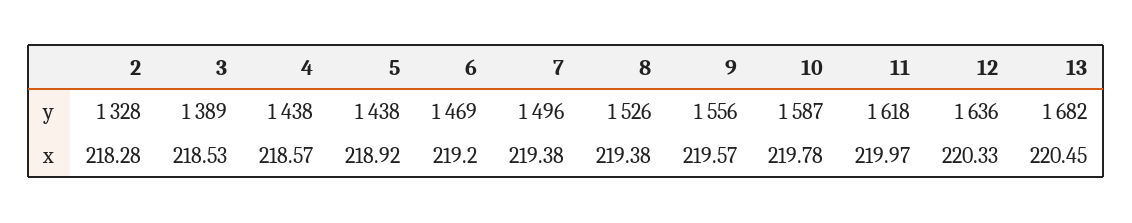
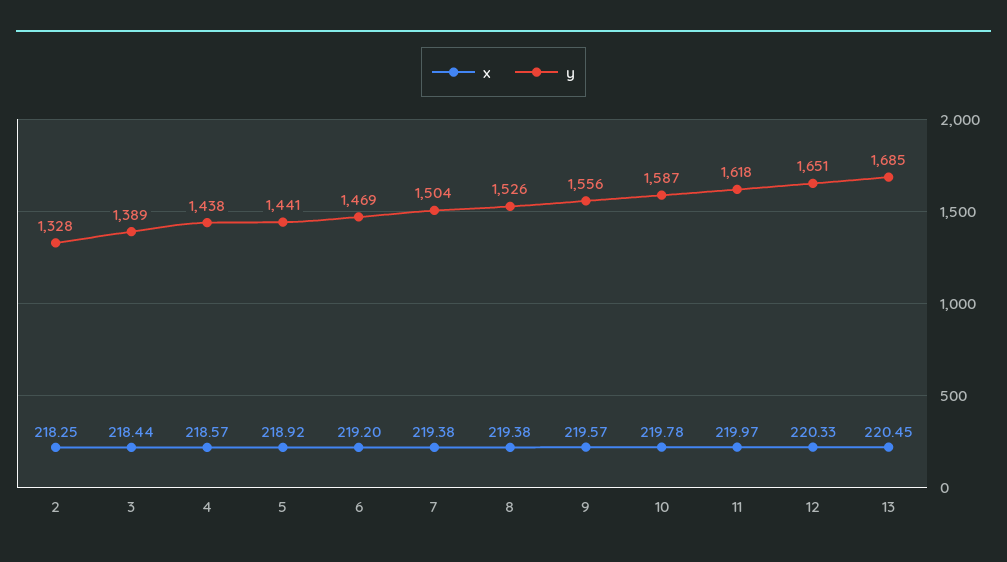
  {
    "y": {
      "2": 1328,
      "3": 1389,
      "4": 1438,
-     "5": 1438,
+     "5": 1441,
      "6": 1469,
-     "7": 1496,
+     "7": 1504,
      "8": 1526,
      "9": 1556,
      "10": 1587,
      "11": 1618,
-     "12": 1636,
+     "12": 1651,
-     "13": 1682
+     "13": 1685
    },
    "x": {
-     "2": 218.28,
+     "2": 218.25,
-     "3": 218.53,
+     "3": 218.44,
      "4": 218.57,
      "5": 218.92,
      "6": 219.2,
      "7": 219.38,
      "8": 219.38,
      "9": 219.57,
      "10": 219.78,
      "11": 219.97,
      "12": 220.33,
      "13": 220.45
    }
  }

